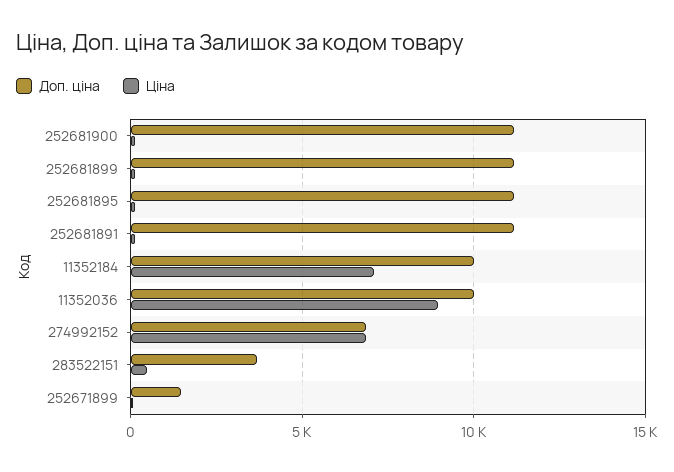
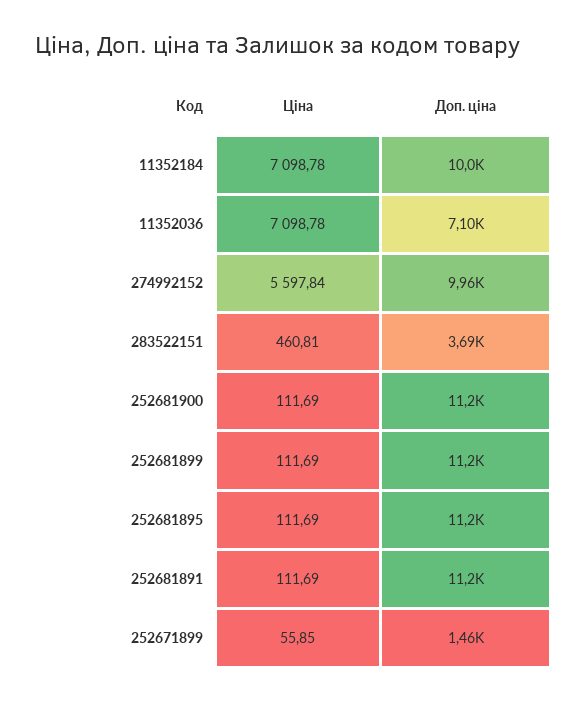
  {
    "Доп. ціна": {
      "252681900": 11200,
      "252681899": 11200,
      "252681895": 11200,
      "252681891": 11200,
      "11352184": 10000,
-     "11352036": 10000,
+     "11352036": 7100,
-     "274992152": 7000,
+     "274992152": 9960,
      "283522151": 3690,
      "252671899": 1460
    },
    "Ціна": {
      "252681900": 111.69,
      "252681899": 111.69,
      "252681895": 111.69,
      "252681891": 111.69,
      "11352184": 7098.78,
-     "11352036": 9000,
+     "11352036": 7098.78,
-     "274992152": 7000,
+     "274992152": 5597.84,
      "283522151": 460.81,
      "252671899": 55.85
    }
  }

